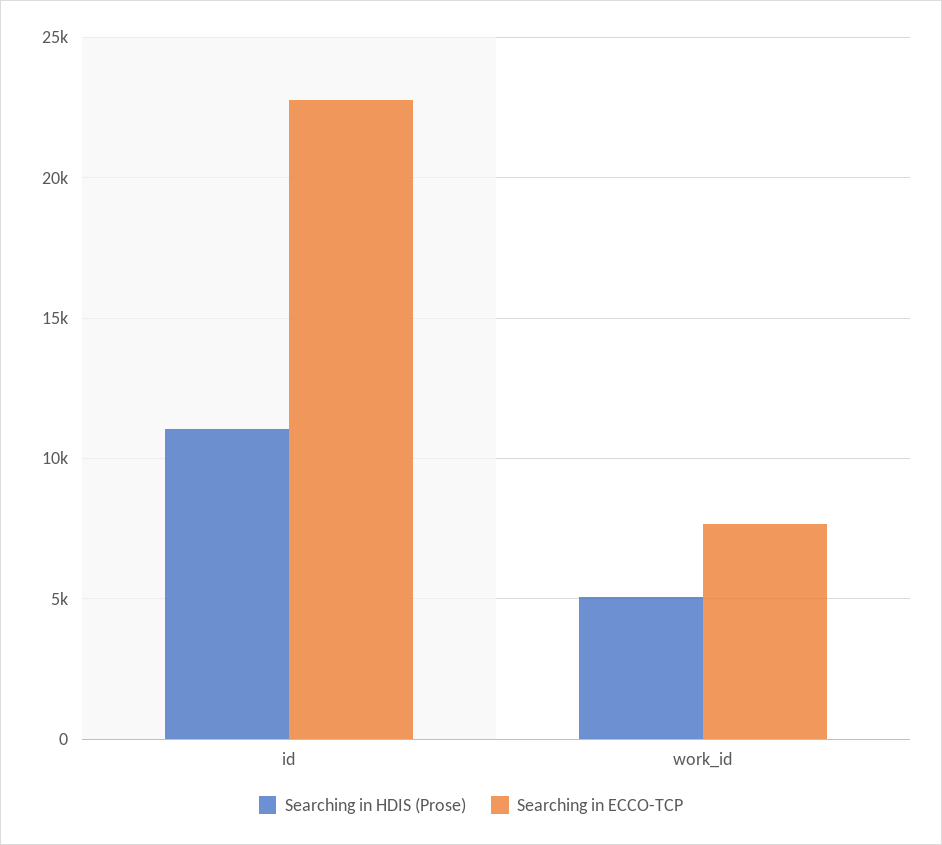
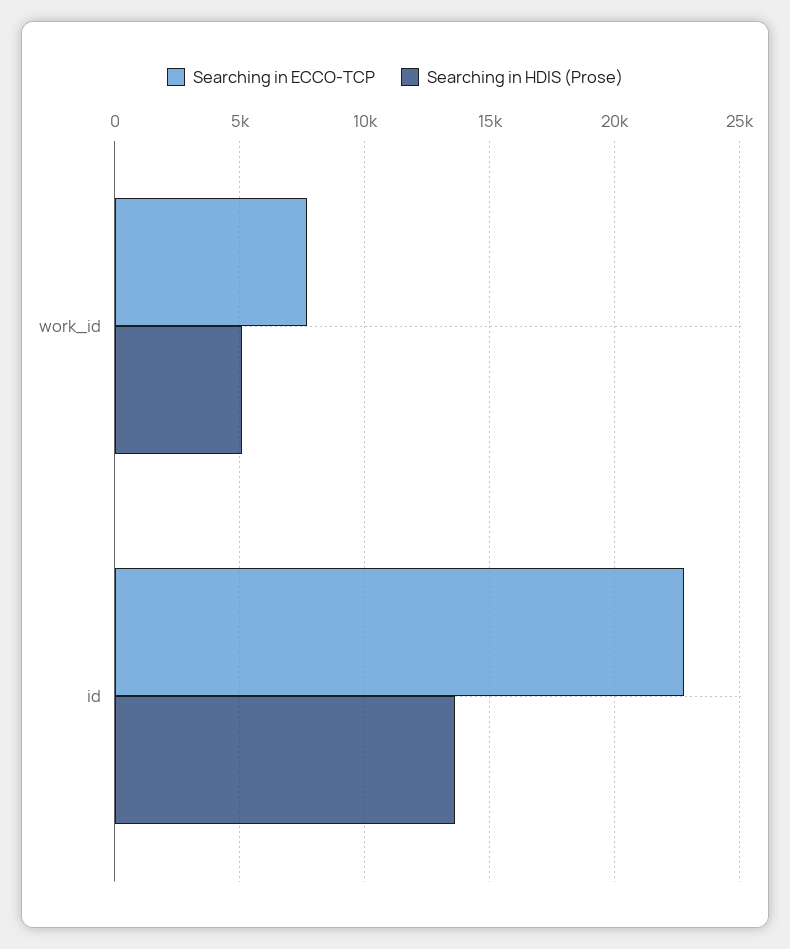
  {
    "Searching in HDIS (Prose)": {
-     "id": 11000,
+     "id": 13500,
      "work_id": 5000
    },
    "Searching in ECCO-TCP": {
      "id": 23000,
      "work_id": 7500
    }
  }

